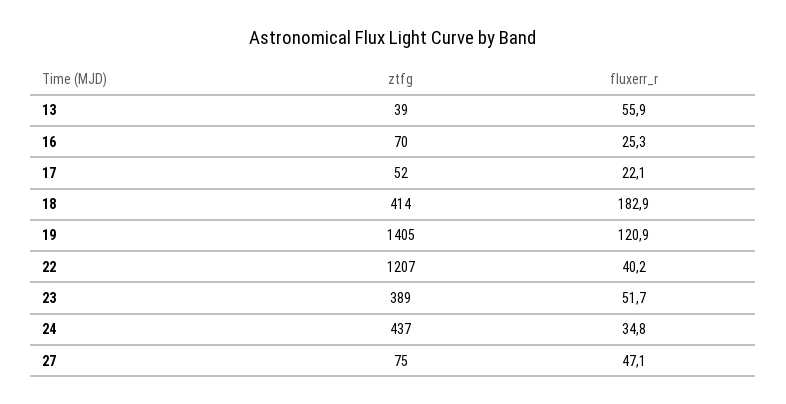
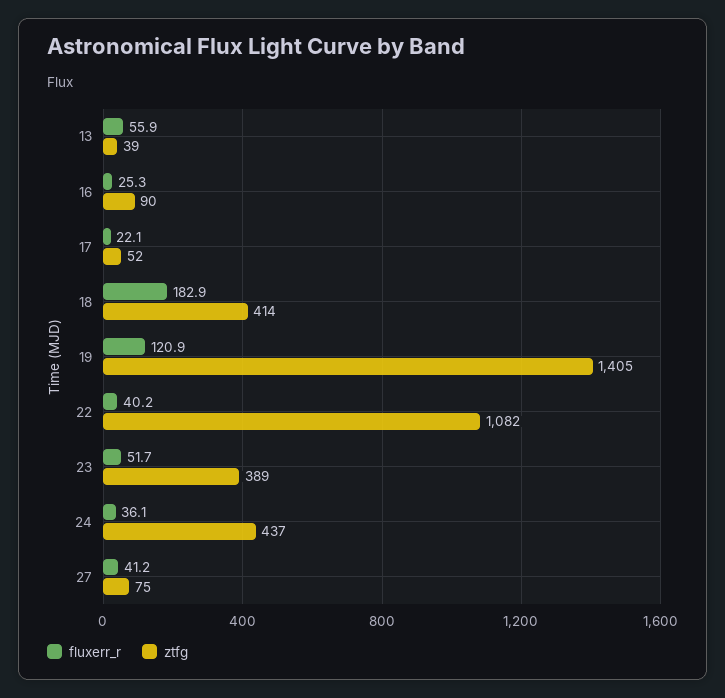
  {
    "ztfg": {
      "13": 39,
-     "16": 70,
+     "16": 90,
      "17": 52,
      "18": 414,
      "19": 1405,
-     "22": 1207,
+     "22": 1082,
      "23": 389,
      "24": 437,
      "27": 75
    },
    "fluxerr_r": {
      "13": 55.9,
      "16": 25.3,
      "17": 22.1,
      "18": 182.9,
      "19": 120.9,
      "22": 40.2,
      "23": 51.7,
-     "24": 34.8,
+     "24": 36.1,
-     "27": 47.1
+     "27": 41.2
    }
  }

